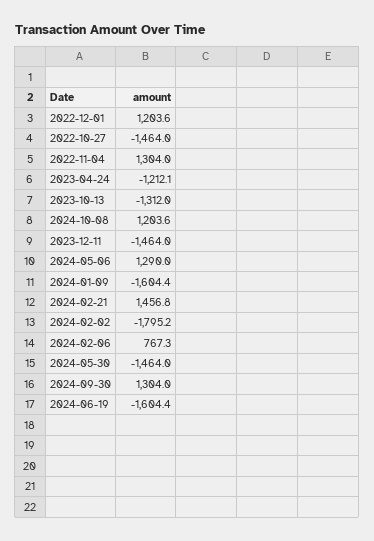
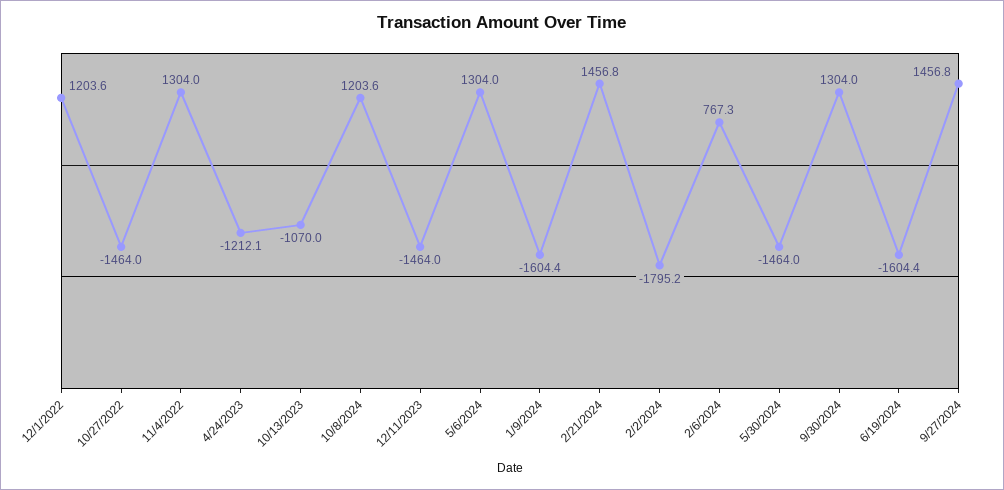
  {
    "2022-12-01": 1203.6,
    "2022-10-27": -1464,
    "2022-11-04": 1304,
    "2023-04-24": -1212.1,
-   "2023-10-13": -1312,
+   "2023-10-13": -1070,
    "2024-10-08": 1203.6,
    "2023-12-11": -1464,
-   "2024-05-06": 1290,
+   "2024-05-06": 1304,
    "2024-01-09": -1604.4,
    "2024-02-21": 1456.8,
    "2024-02-02": -1795.2,
    "2024-02-06": 767.3,
    "2024-05-30": -1464,
    "2024-09-30": 1304,
-   "2024-06-19": -1604.4
+   "2024-06-19": -1604.4,
+   "9/27/2024": 1456.8
  }

